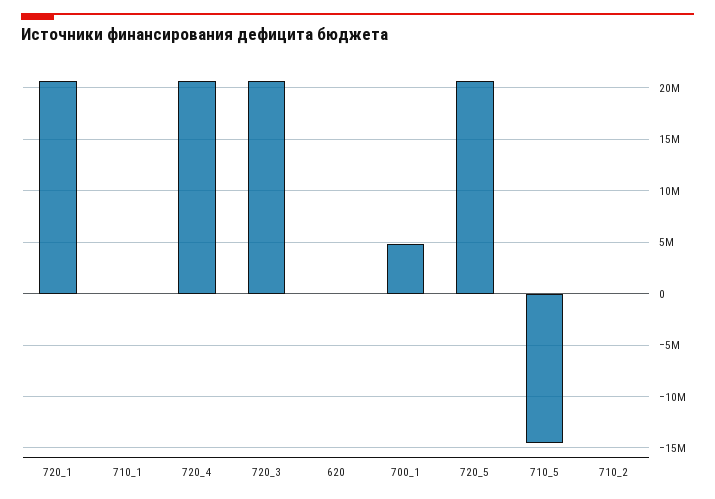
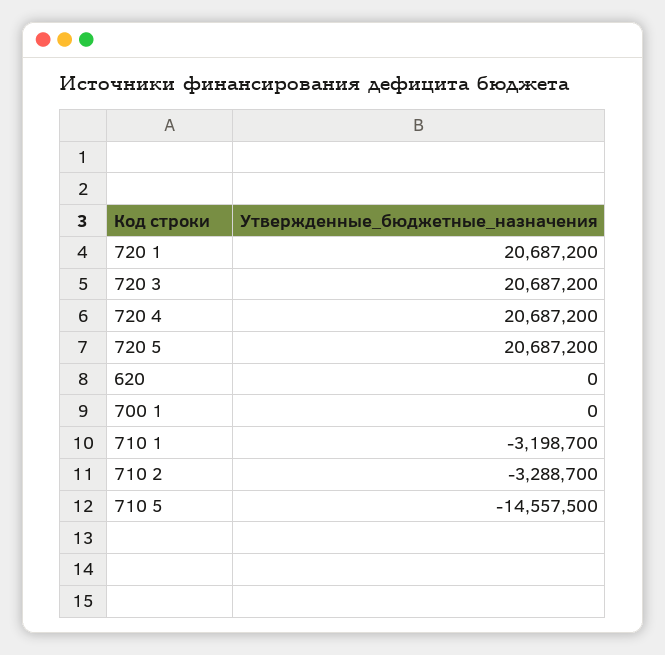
  {
    "720_1": 20687200,
-   "710_1": 0,
+   "710_1": -3198700,
    "720_4": 20687200,
    "720_3": 20687200,
    "620": 0,
-   "700_1": 5000000,
+   "700_1": 0,
    "720_5": 20687200,
    "710_5": -14557500,
-   "710_2": 0
+   "710_2": -3288700
  }

